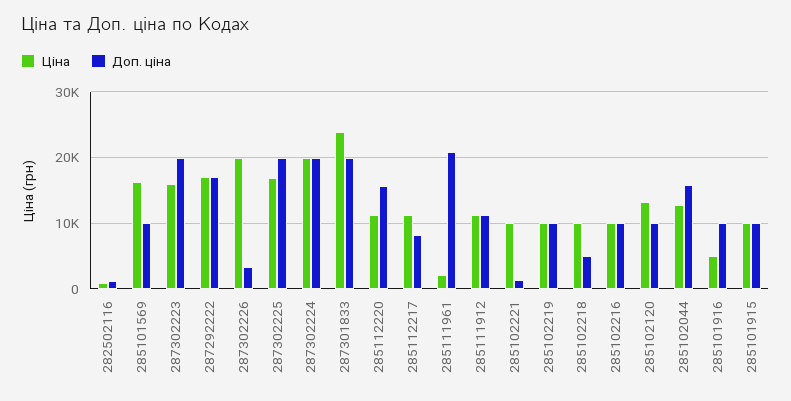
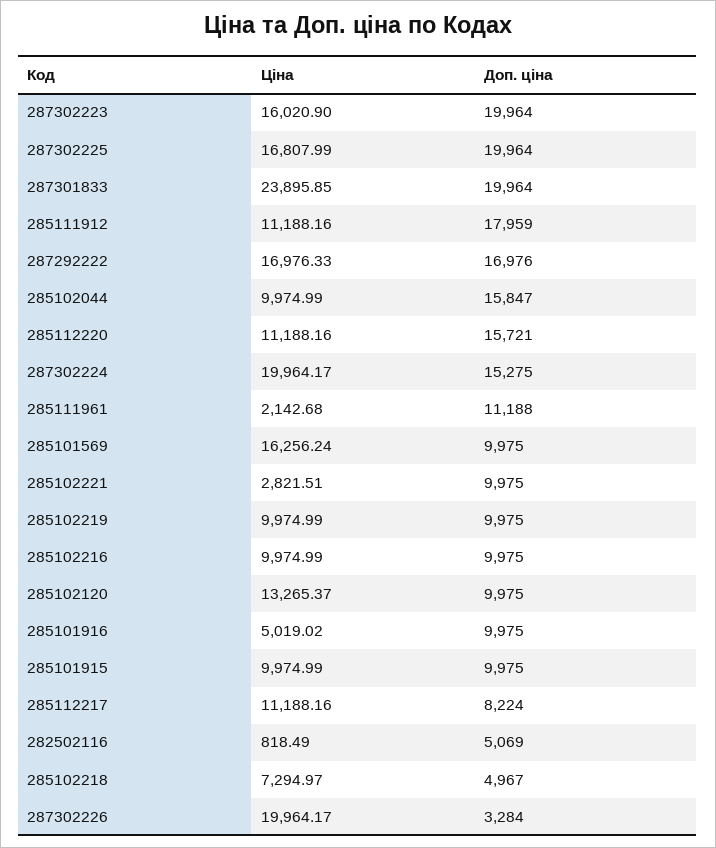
  {
    "Ціна": {
      "282502116": 818.49,
      "285101569": 16256.24,
      "287302223": 16020.9,
      "287292222": 16976.33,
      "287302226": 19964.17,
      "287302225": 16807.99,
      "287302224": 19964.17,
      "287301833": 23895.85,
      "285112220": 11188.16,
      "285112217": 11188.16,
      "285111961": 2142.68,
      "285111912": 11188.16,
-     "285102221": 10000,
+     "285102221": 2821.51,
      "285102219": 9974.99,
-     "285102218": 10000,
+     "285102218": 7294.97,
      "285102216": 9974.99,
      "285102120": 13265.37,
-     "285102044": 13000,
+     "285102044": 9974.99,
      "285101916": 5019.02,
      "285101915": 9974.99
    },
    "Доп. ціна": {
-     "282502116": 1000,
+     "282502116": 5069,
      "285101569": 9975,
      "287302223": 19964,
      "287292222": 16976,
      "287302226": 3284,
      "287302225": 19964,
-     "287302224": 20000,
+     "287302224": 15275,
      "287301833": 19964,
      "285112220": 15721,
      "285112217": 8224,
-     "285111961": 21000,
+     "285111961": 11188,
-     "285111912": 11000,
+     "285111912": 17959,
-     "285102221": 1000,
+     "285102221": 9975,
      "285102219": 9975,
      "285102218": 4967,
      "285102216": 9975,
      "285102120": 9975,
      "285102044": 15847,
      "285101916": 9975,
      "285101915": 9975
    }
  }

